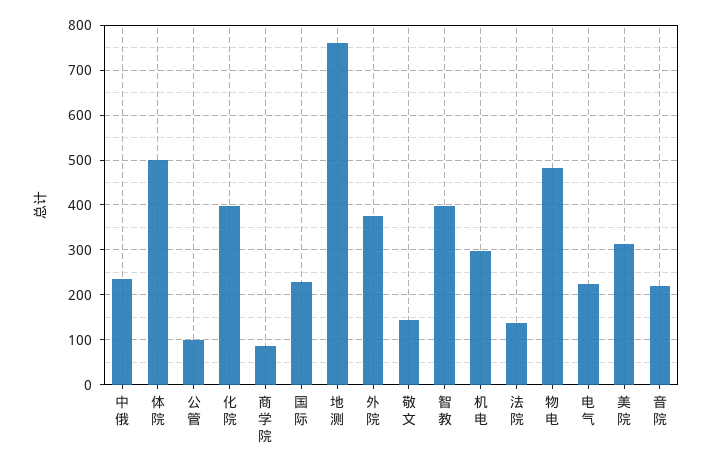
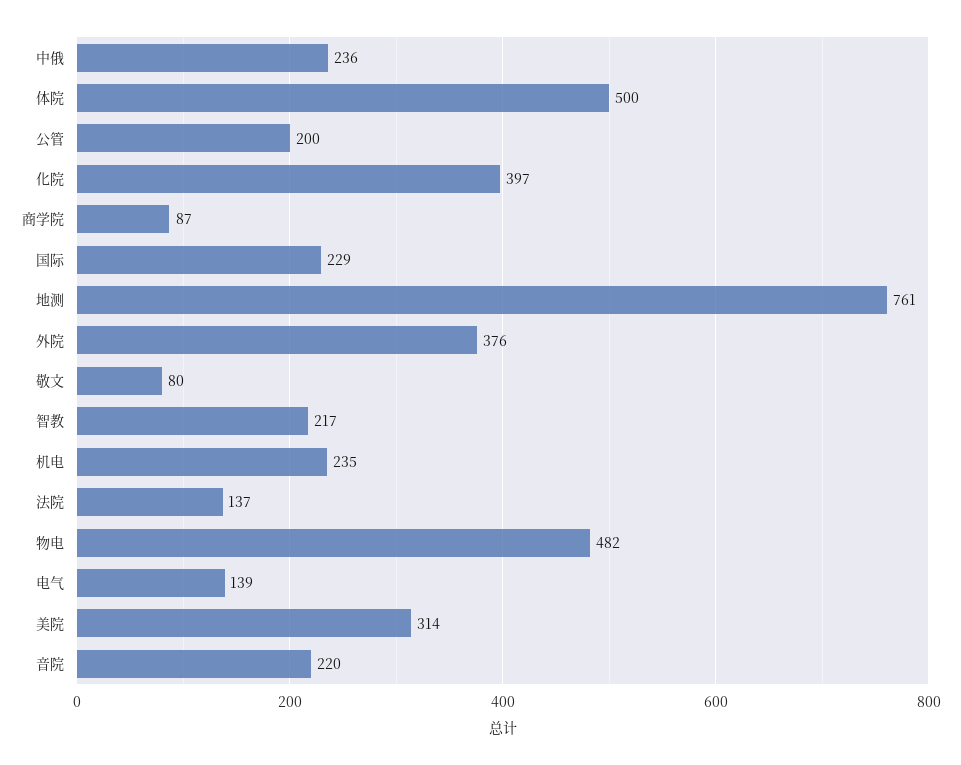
  {
    "中俄": 236,
    "体院": 500,
-   "公管": 100,
+   "公管": 200,
    "化院": 397,
    "商学院": 87,
    "国际": 229,
    "地测": 761,
    "外院": 376,
-   "敬文": 140,
+   "敬文": 80,
-   "智教": 400,
+   "智教": 217,
-   "机电": 300,
+   "机电": 235,
    "法院": 137,
    "物电": 482,
-   "电气": 220,
+   "电气": 139,
    "美院": 314,
    "音院": 220
  }

